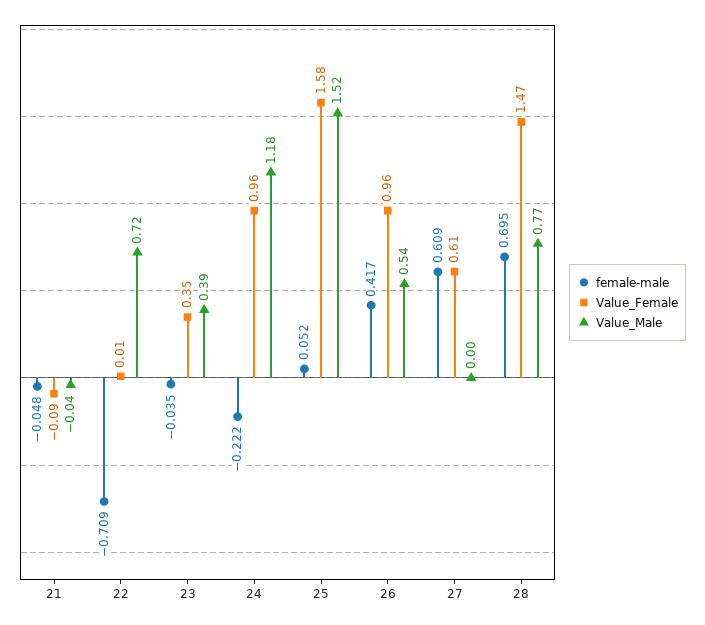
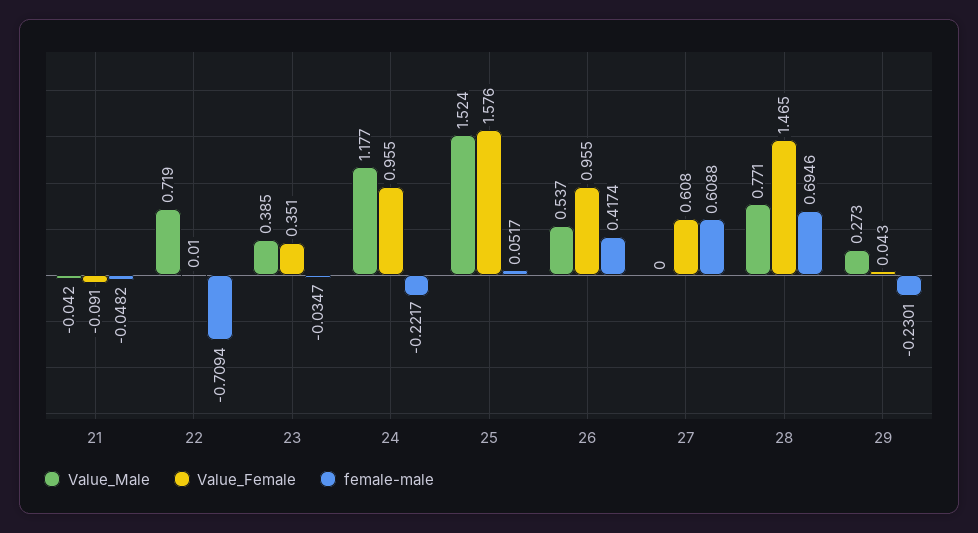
  {
    "female-male": {
      "21": -0.0482,
      "22": -0.7094,
      "23": -0.0347,
      "24": -0.2217,
      "25": 0.0517,
      "26": 0.4174,
      "27": 0.6088,
-     "28": 0.6946
+     "28": 0.6946,
+     "29": -0.2301
    },
    "Value_Female": {
      "21": -0.091,
      "22": 0.01,
      "23": 0.351,
      "24": 0.955,
      "25": 1.576,
      "26": 0.955,
      "27": 0.608,
-     "28": 1.465
+     "28": 1.465,
+     "29": 0.043
    },
    "Value_Male": {
      "21": -0.042,
      "22": 0.719,
      "23": 0.385,
      "24": 1.177,
      "25": 1.524,
      "26": 0.537,
      "27": 0,
-     "28": 0.771
+     "28": 0.771,
+     "29": 0.273
    }
  }

